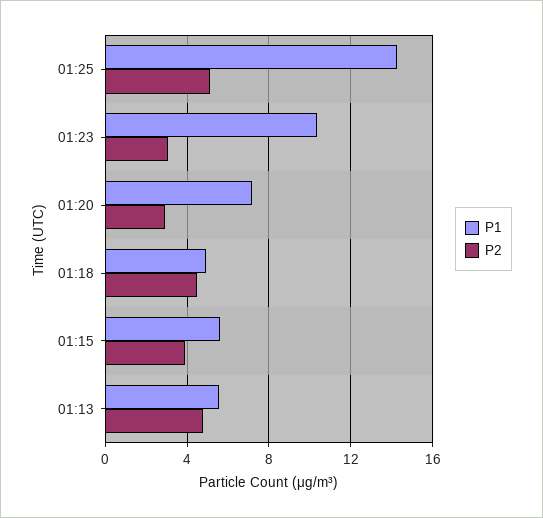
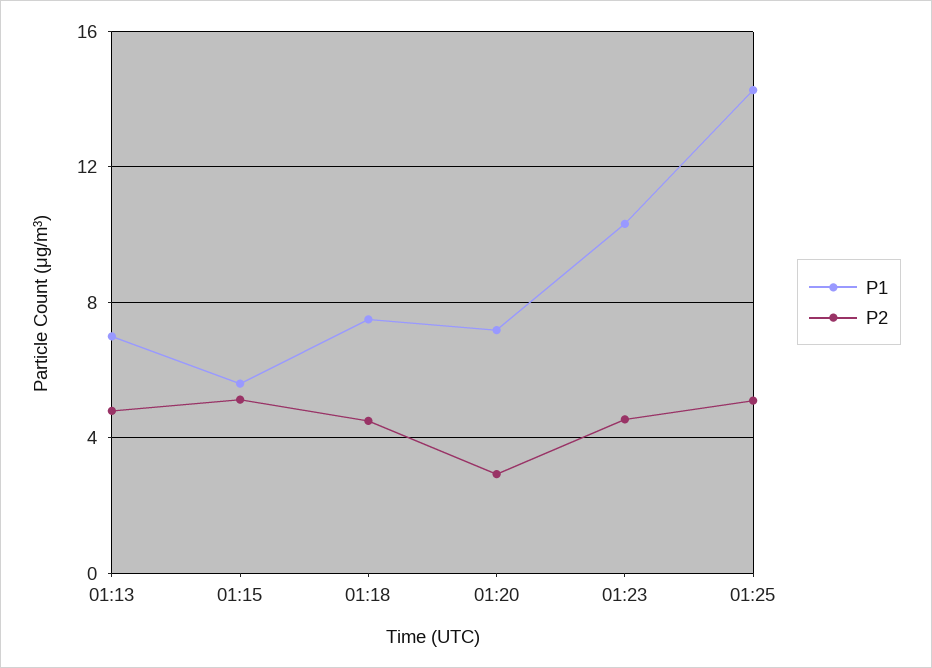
  {
    "P1": {
      "01:25": 14.5,
      "01:23": 10.5,
      "01:20": 7,
-     "01:18": 5,
+     "01:18": 7.5,
      "01:15": 5.5,
-     "01:13": 5.5
+     "01:13": 7
    },
    "P2": {
      "01:25": 5,
-     "01:23": 3,
+     "01:23": 4.5,
      "01:20": 3,
      "01:18": 4.5,
-     "01:15": 4,
+     "01:15": 5,
      "01:13": 5
    }
  }

